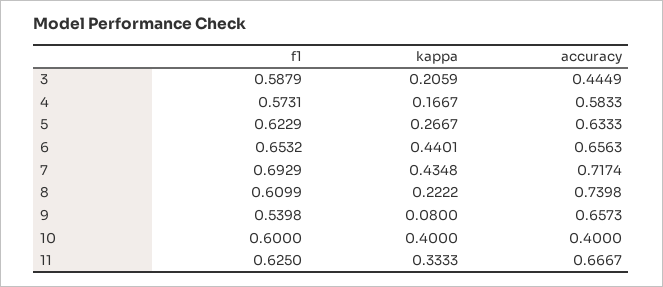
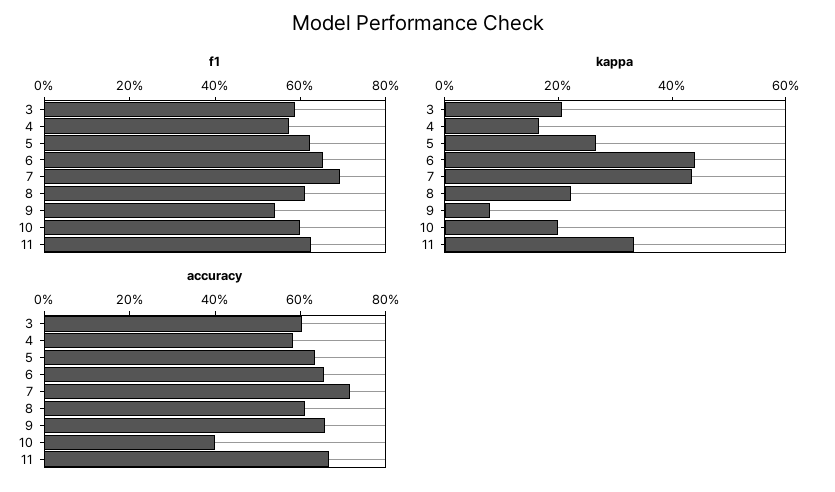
  {
    "f1": {
      "3": 0.5879,
      "4": 0.5731,
      "5": 0.6229,
      "6": 0.6532,
      "7": 0.6929,
      "8": 0.6099,
      "9": 0.5398,
      "10": 0.6,
      "11": 0.625
    },
    "kappa": {
      "3": 0.2059,
      "4": 0.1667,
      "5": 0.2667,
      "6": 0.4401,
      "7": 0.4348,
      "8": 0.2222,
      "9": 0.08,
-     "10": 0.4,
+     "10": 0.2,
      "11": 0.3333
    },
    "accuracy": {
-     "3": 0.4449,
+     "3": 0.6,
      "4": 0.5833,
      "5": 0.6333,
      "6": 0.6563,
      "7": 0.7174,
-     "8": 0.7398,
+     "8": 0.6,
      "9": 0.6573,
      "10": 0.4,
      "11": 0.6667
    }
  }

